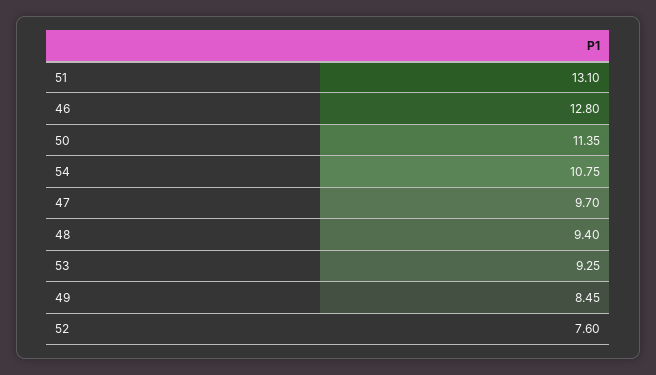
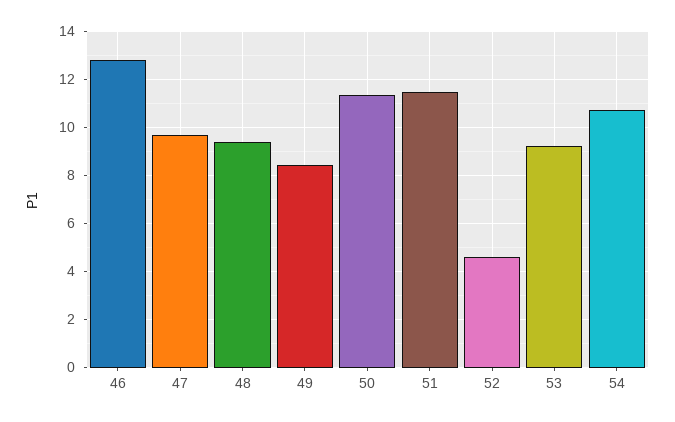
  {
-   "51": 13.1,
+   "51": 11.5,
    "46": 12.8,
    "50": 11.35,
    "54": 10.75,
    "47": 9.7,
    "48": 9.4,
    "53": 9.25,
    "49": 8.45,
-   "52": 7.6
+   "52": 4.5
  }

